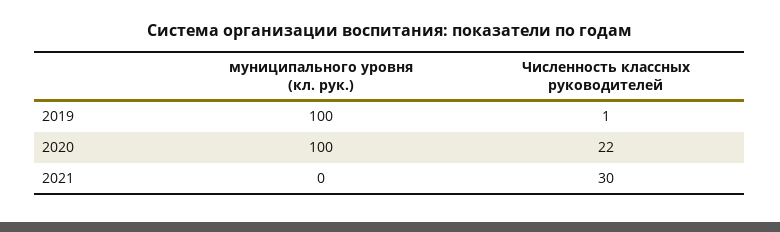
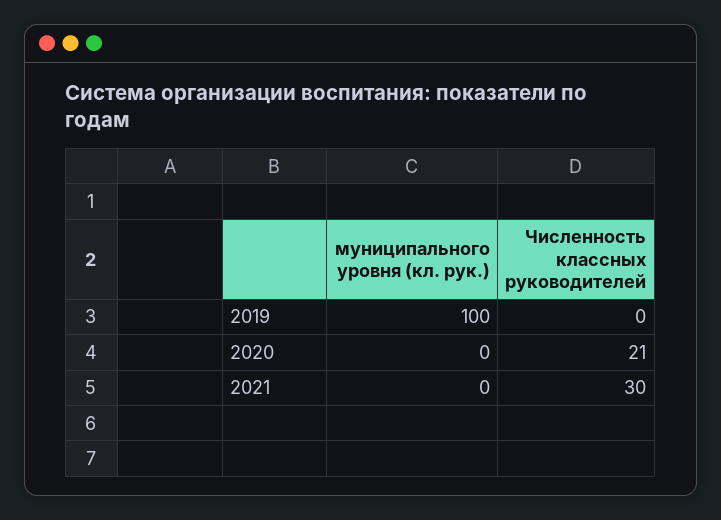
  {
    "муниципального уровня (кл. рук.)": {
      "2019": 100,
-     "2020": 100,
+     "2020": 0,
      "2021": 0
    },
    "Численность классных руководителей": {
-     "2019": 1,
+     "2019": 0,
-     "2020": 22,
+     "2020": 21,
      "2021": 30
    }
  }

